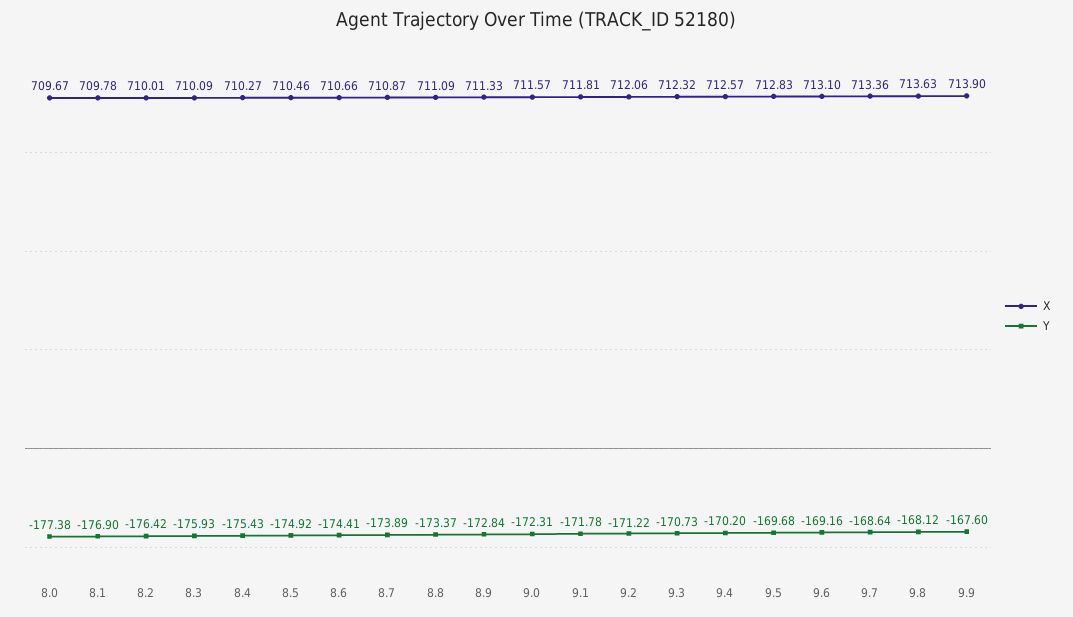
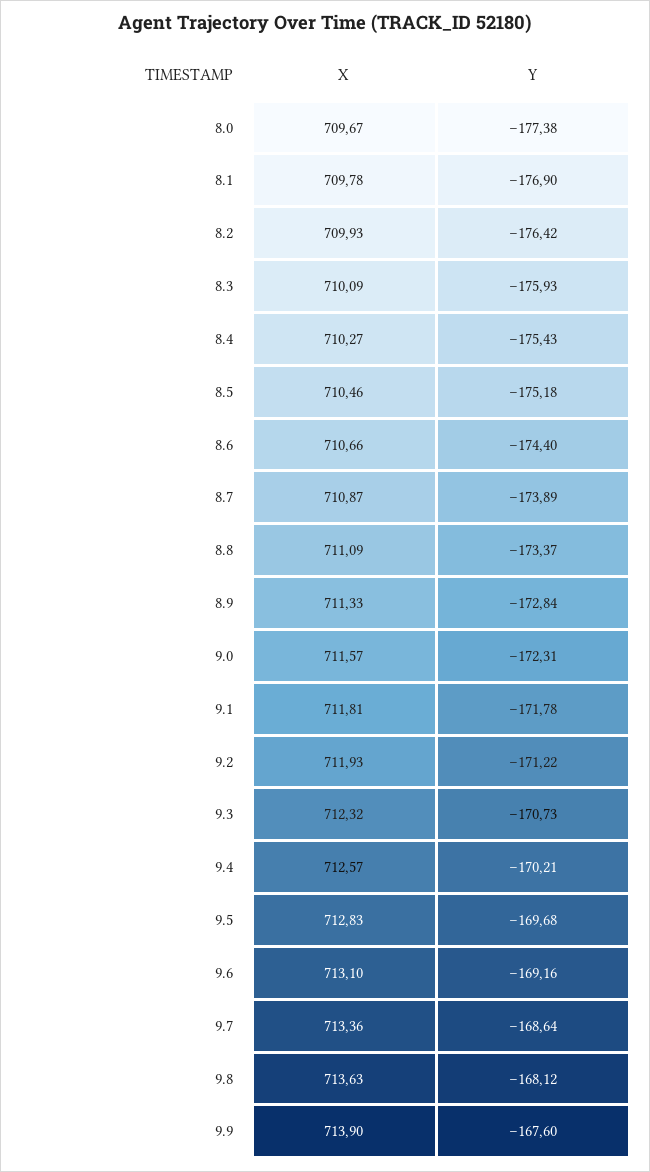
  {
    "X": {
      "8.0": 709.67,
      "8.1": 709.78,
-     "8.2": 710.01,
+     "8.2": 709.93,
      "8.3": 710.09,
      "8.4": 710.27,
      "8.5": 710.46,
      "8.6": 710.66,
      "8.7": 710.87,
      "8.8": 711.09,
      "8.9": 711.33,
      "9.0": 711.57,
      "9.1": 711.81,
-     "9.2": 712.06,
+     "9.2": 711.93,
      "9.3": 712.32,
      "9.4": 712.57,
      "9.5": 712.83,
      "9.6": 713.1,
      "9.7": 713.36,
      "9.8": 713.63,
      "9.9": 713.9
    },
    "Y": {
      "8.0": -177.38,
      "8.1": -176.9,
      "8.2": -176.42,
      "8.3": -175.93,
      "8.4": -175.43,
-     "8.5": -174.92,
+     "8.5": -175.18,
-     "8.6": -174.41,
+     "8.6": -174.4,
      "8.7": -173.89,
      "8.8": -173.37,
      "8.9": -172.84,
      "9.0": -172.31,
      "9.1": -171.78,
      "9.2": -171.22,
      "9.3": -170.73,
-     "9.4": -170.2,
+     "9.4": -170.21,
      "9.5": -169.68,
      "9.6": -169.16,
      "9.7": -168.64,
      "9.8": -168.12,
      "9.9": -167.6
    }
  }

